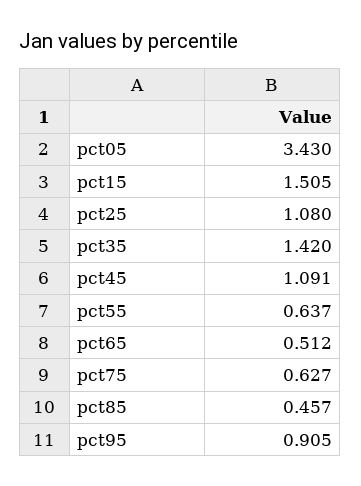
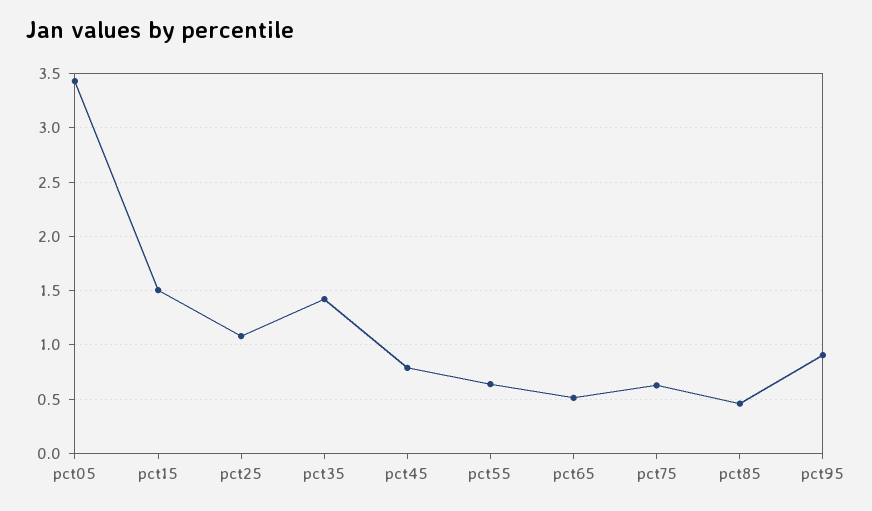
  {
    "pct05": 3.43,
    "pct15": 1.505,
    "pct25": 1.08,
    "pct35": 1.42,
-   "pct45": 1.091,
+   "pct45": 0.8,
    "pct55": 0.637,
    "pct65": 0.512,
    "pct75": 0.627,
    "pct85": 0.457,
    "pct95": 0.905
  }

